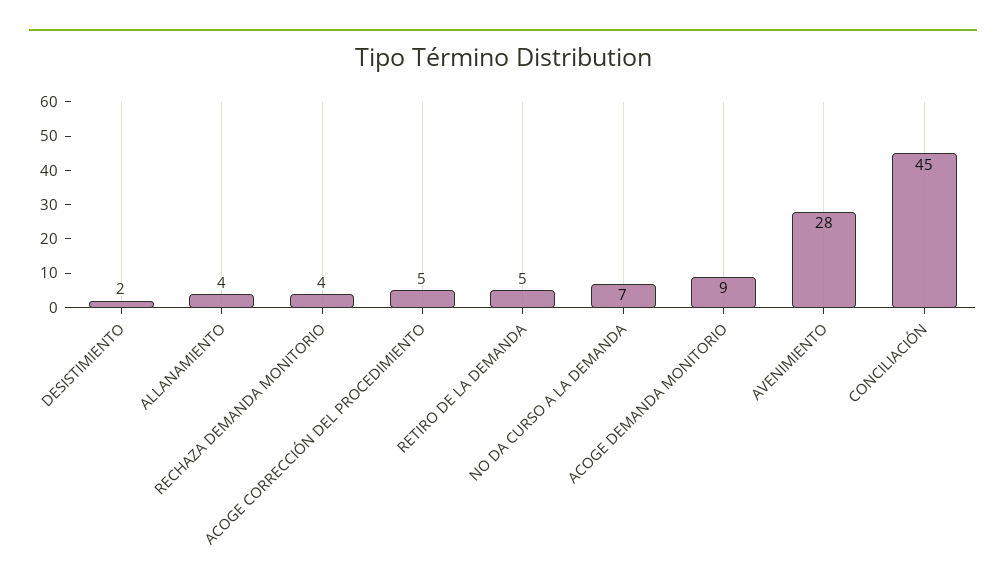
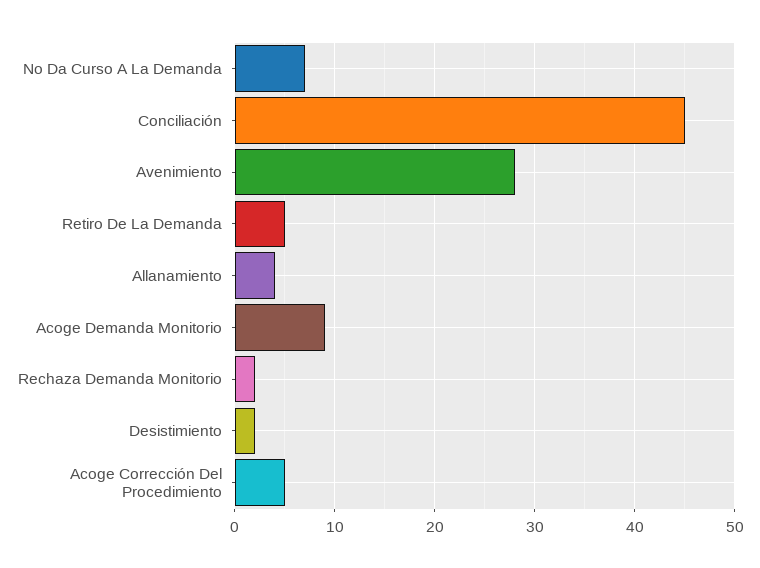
  {
    "DESISTIMIENTO": 2,
    "ALLANAMIENTO": 4,
-   "RECHAZA DEMANDA MONITORIO": 4,
+   "RECHAZA DEMANDA MONITORIO": 2,
    "ACOGE CORRECCIÓN DEL PROCEDIMIENTO": 5,
    "RETIRO DE LA DEMANDA": 5,
    "NO DA CURSO A LA DEMANDA": 7,
    "ACOGE DEMANDA MONITORIO": 9,
    "AVENIMIENTO": 28,
    "CONCILIACIÓN": 45
  }

